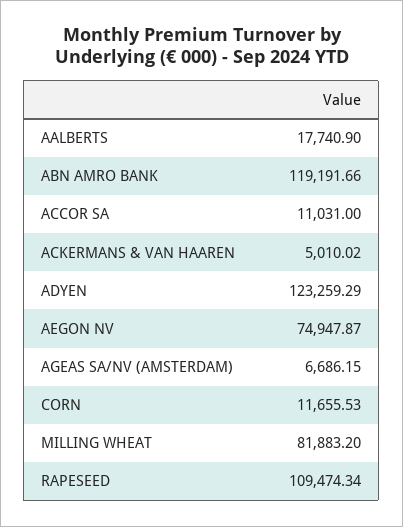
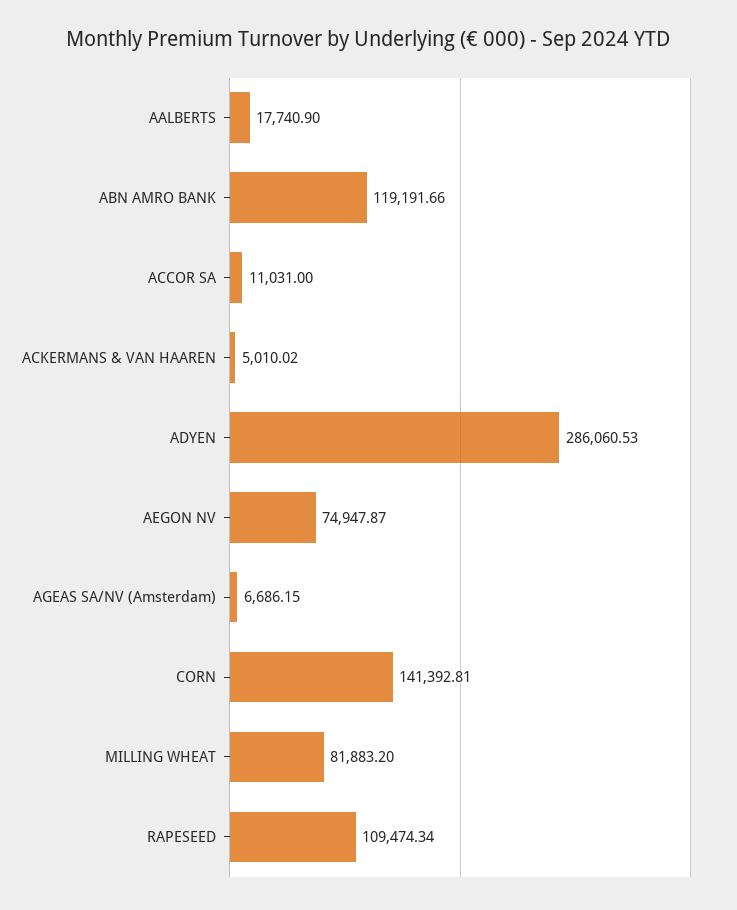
  {
    "AALBERTS": 17740.9,
    "ABN AMRO BANK": 119191.66,
    "ACCOR SA": 11031,
    "ACKERMANS & VAN HAAREN": 5010.02,
-   "ADYEN": 123259.29,
+   "ADYEN": 286060.53,
    "AEGON NV": 74947.87,
    "AGEAS SA/NV (AMSTERDAM)": 6686.15,
-   "CORN": 11655.53,
+   "CORN": 141392.81,
    "MILLING WHEAT": 81883.2,
    "RAPESEED": 109474.34
  }

